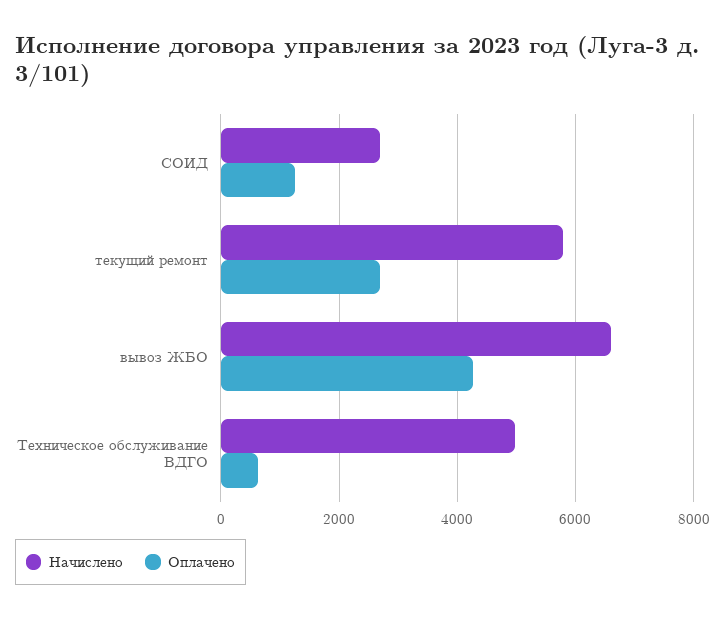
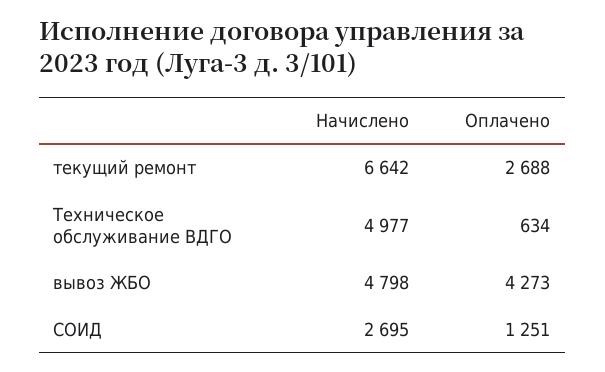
  {
    "Начислено": {
      "СОИД": 2695,
-     "текущий ремонт": 5800,
+     "текущий ремонт": 6642,
-     "вывоз ЖБО": 6600,
+     "вывоз ЖБО": 4798,
      "Техническое обслуживание ВДГО": 4977
    },
    "Оплачено": {
      "СОИД": 1251,
      "текущий ремонт": 2688,
      "вывоз ЖБО": 4273,
      "Техническое обслуживание ВДГО": 634
    }
  }

